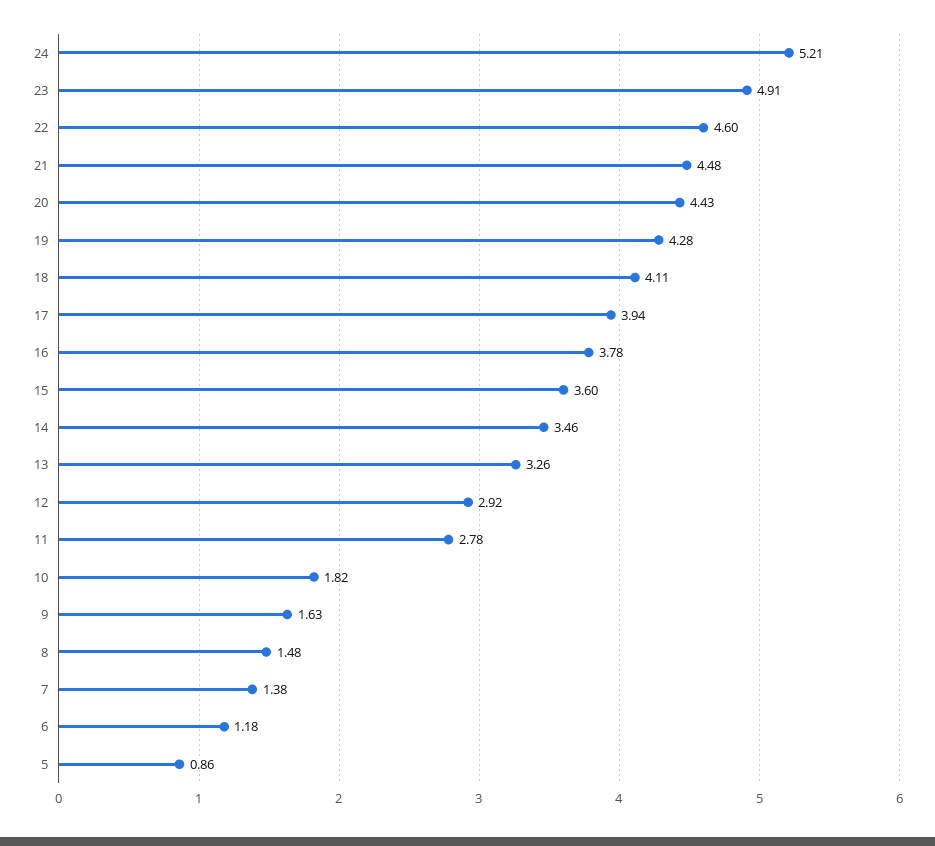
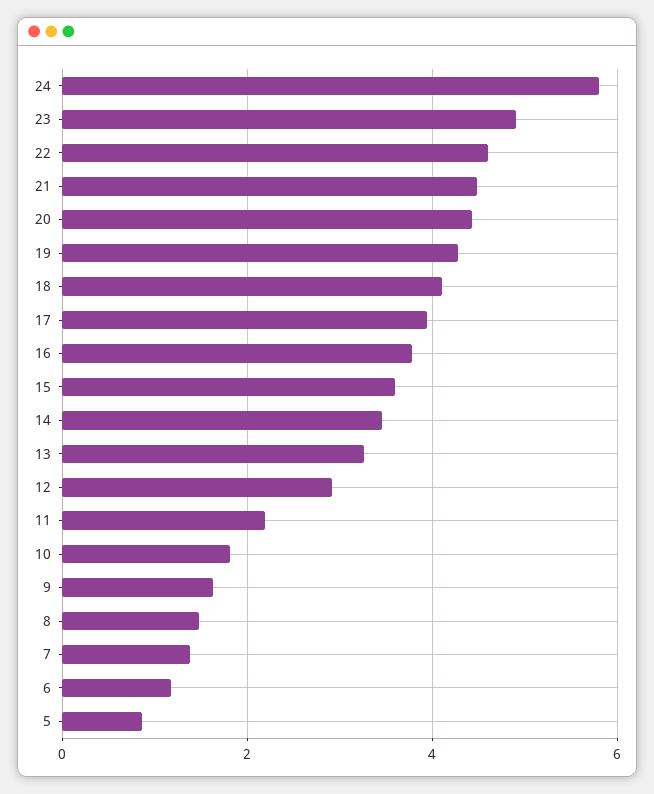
  {
-   "24": 5.21,
+   "24": 5.8,
    "23": 4.91,
    "22": 4.6,
    "21": 4.48,
    "20": 4.43,
    "19": 4.28,
    "18": 4.11,
    "17": 3.94,
    "16": 3.78,
    "15": 3.6,
    "14": 3.46,
    "13": 3.26,
    "12": 2.92,
-   "11": 2.78,
+   "11": 2.2,
    "10": 1.82,
    "9": 1.63,
    "8": 1.48,
    "7": 1.38,
    "6": 1.18,
    "5": 0.86
  }

